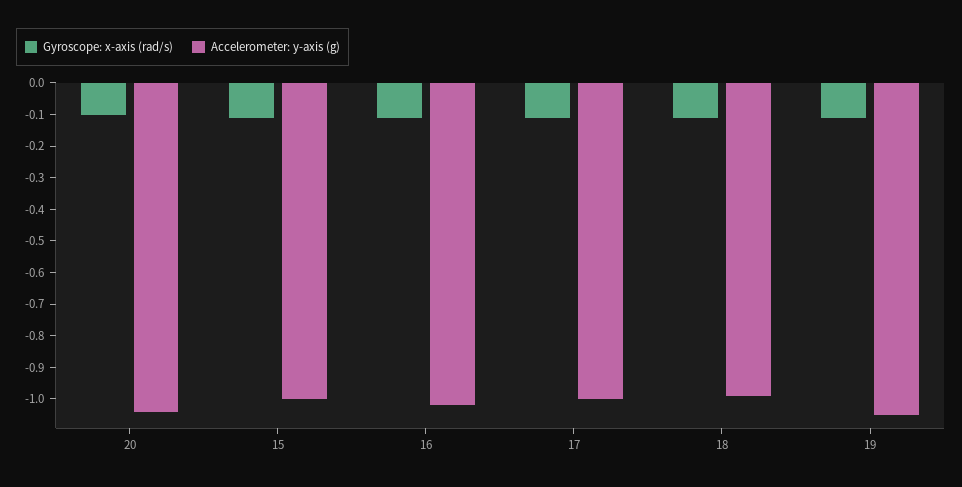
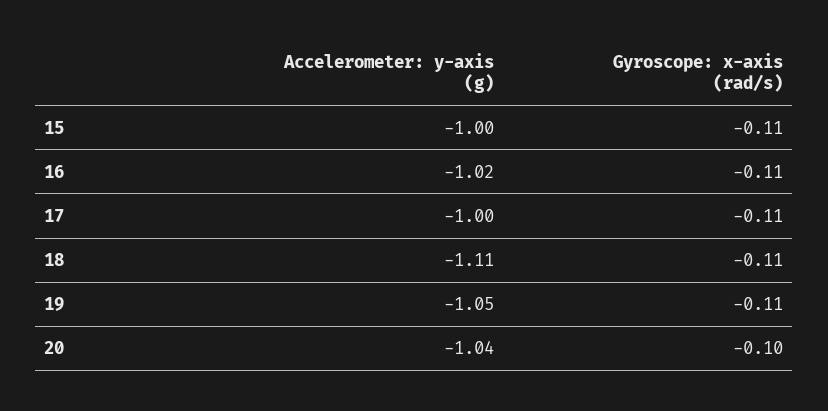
  {
    "Gyroscope: x-axis (rad/s)": {
      "20": -0.1,
      "15": -0.11,
      "16": -0.11,
      "17": -0.11,
      "18": -0.11,
      "19": -0.11
    },
    "Accelerometer: y-axis (g)": {
      "20": -1.04,
      "15": -1,
      "16": -1.02,
      "17": -1,
-     "18": -1,
+     "18": -1.11,
      "19": -1.05
    }
  }

